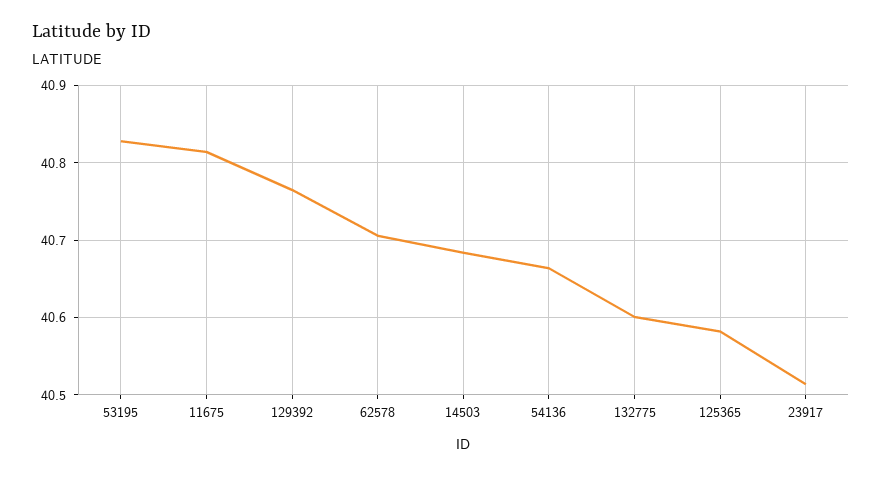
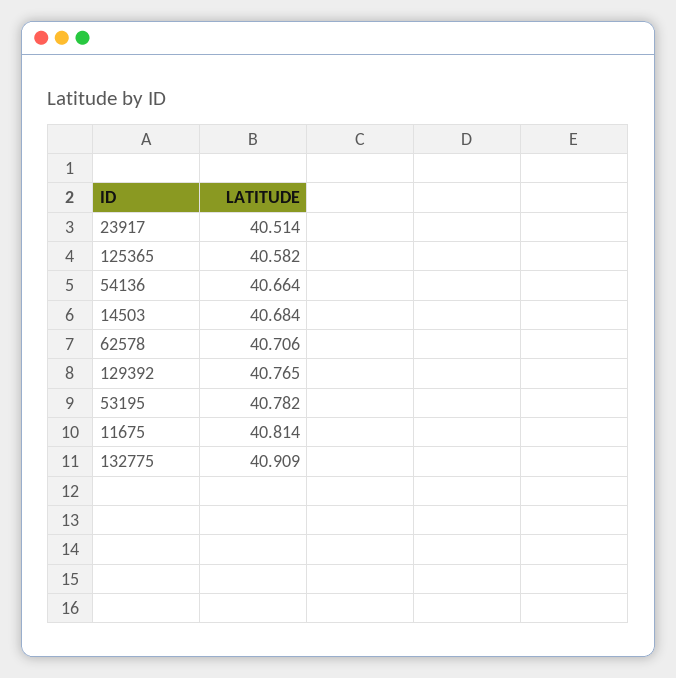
  {
-   "53195": 40.83,
+   "53195": 40.782,
    "11675": 40.814,
    "129392": 40.765,
    "62578": 40.706,
    "14503": 40.684,
    "54136": 40.664,
-   "132775": 40.6,
+   "132775": 40.909,
    "125365": 40.582,
    "23917": 40.514
  }

